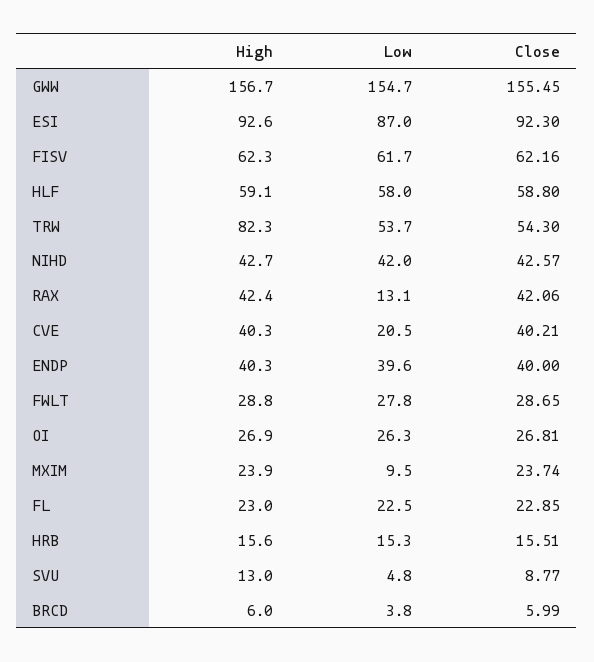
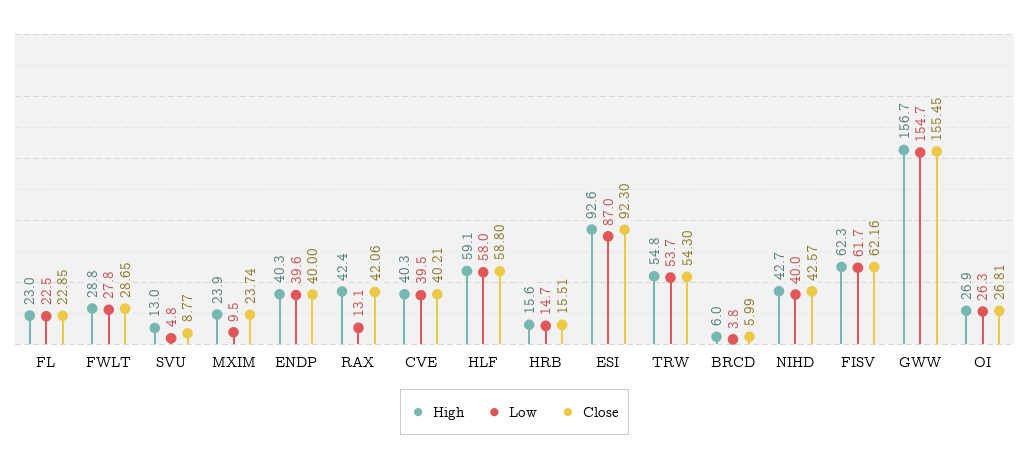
  {
    "High": {
      "GWW": 156.7,
      "ESI": 92.6,
      "FISV": 62.3,
      "HLF": 59.1,
-     "TRW": 82.3,
+     "TRW": 54.8,
      "NIHD": 42.7,
      "RAX": 42.4,
      "CVE": 40.3,
      "ENDP": 40.3,
      "FWLT": 28.8,
      "OI": 26.9,
      "MXIM": 23.9,
      "FL": 23,
      "HRB": 15.6,
      "SVU": 13,
      "BRCD": 6
    },
    "Low": {
      "GWW": 154.7,
      "ESI": 87,
      "FISV": 61.7,
      "HLF": 58,
      "TRW": 53.7,
-     "NIHD": 42,
+     "NIHD": 40,
      "RAX": 13.1,
-     "CVE": 20.5,
+     "CVE": 39.5,
      "ENDP": 39.6,
      "FWLT": 27.8,
      "OI": 26.3,
      "MXIM": 9.5,
      "FL": 22.5,
-     "HRB": 15.3,
+     "HRB": 14.7,
      "SVU": 4.8,
      "BRCD": 3.8
    },
    "Close": {
      "GWW": 155.45,
      "ESI": 92.3,
      "FISV": 62.16,
      "HLF": 58.8,
      "TRW": 54.3,
      "NIHD": 42.57,
      "RAX": 42.06,
      "CVE": 40.21,
      "ENDP": 40,
      "FWLT": 28.65,
      "OI": 26.81,
      "MXIM": 23.74,
      "FL": 22.85,
      "HRB": 15.51,
      "SVU": 8.77,
      "BRCD": 5.99
    }
  }

